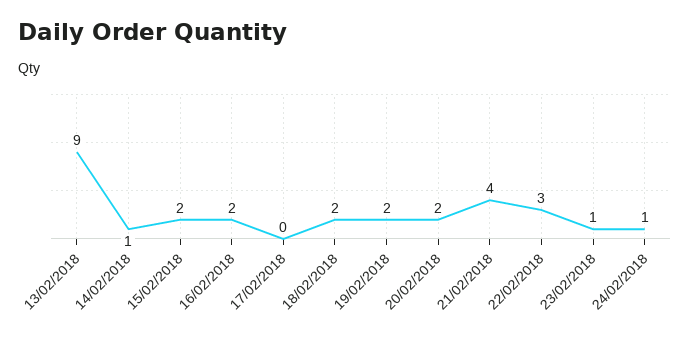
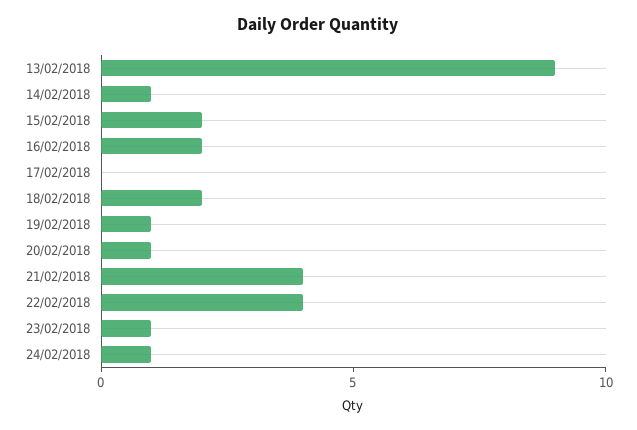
  {
    "13/02/2018": 9,
    "14/02/2018": 1,
    "15/02/2018": 2,
    "16/02/2018": 2,
    "17/02/2018": 0,
    "18/02/2018": 2,
-   "19/02/2018": 2,
+   "19/02/2018": 1,
-   "20/02/2018": 2,
+   "20/02/2018": 1,
    "21/02/2018": 4,
-   "22/02/2018": 3,
+   "22/02/2018": 4,
    "23/02/2018": 1,
    "24/02/2018": 1
  }

